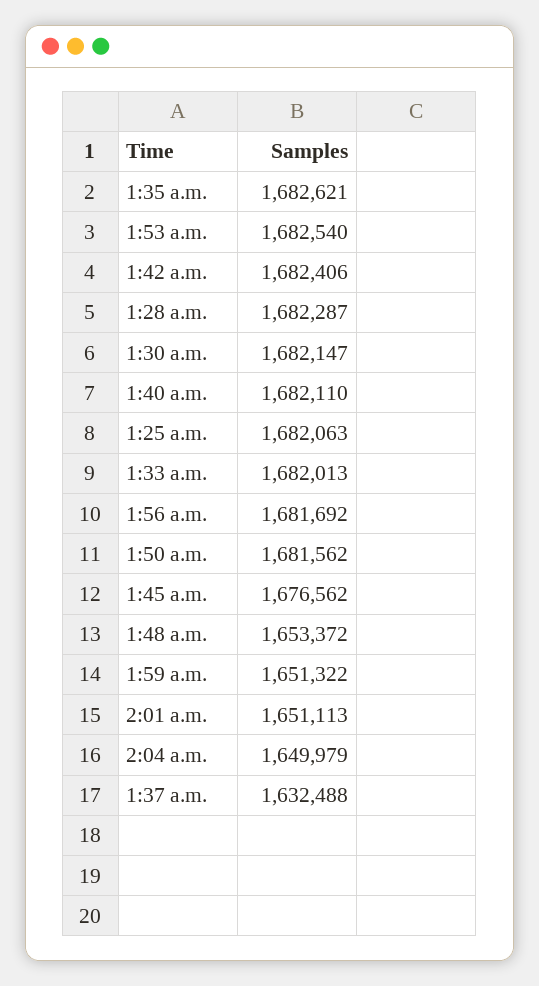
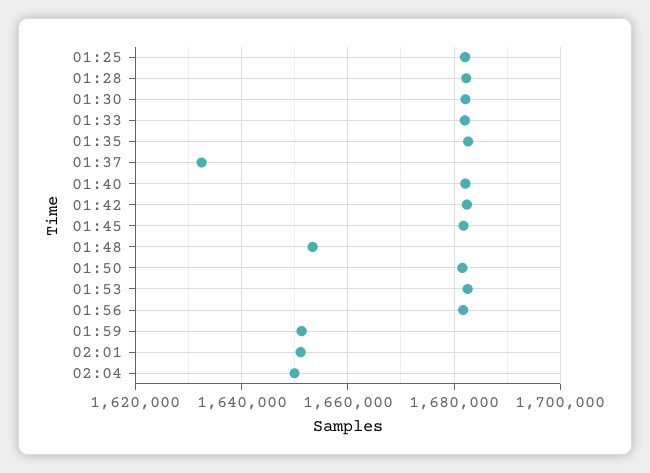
  {
    "1:35 a.m.": 1682621,
    "1:53 a.m.": 1682540,
    "1:42 a.m.": 1682406,
    "1:28 a.m.": 1682287,
    "1:30 a.m.": 1682147,
    "1:40 a.m.": 1682110,
    "1:25 a.m.": 1682063,
    "1:33 a.m.": 1682013,
    "1:56 a.m.": 1681692,
    "1:50 a.m.": 1681562,
-   "1:45 a.m.": 1676562,
+   "1:45 a.m.": 1682000,
    "1:48 a.m.": 1653372,
    "1:59 a.m.": 1651322,
    "2:01 a.m.": 1651113,
    "2:04 a.m.": 1649979,
    "1:37 a.m.": 1632488
  }

